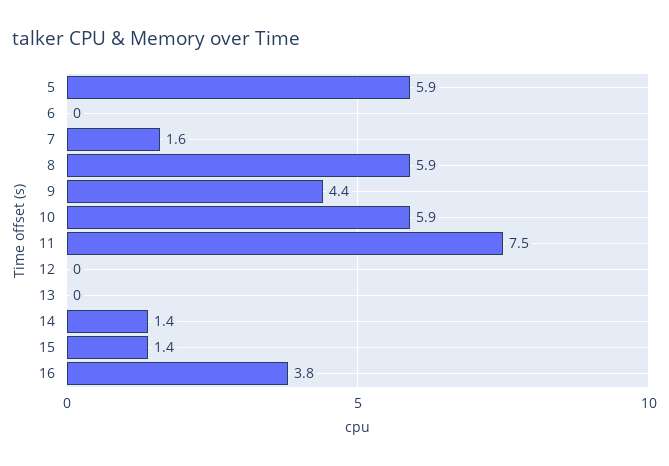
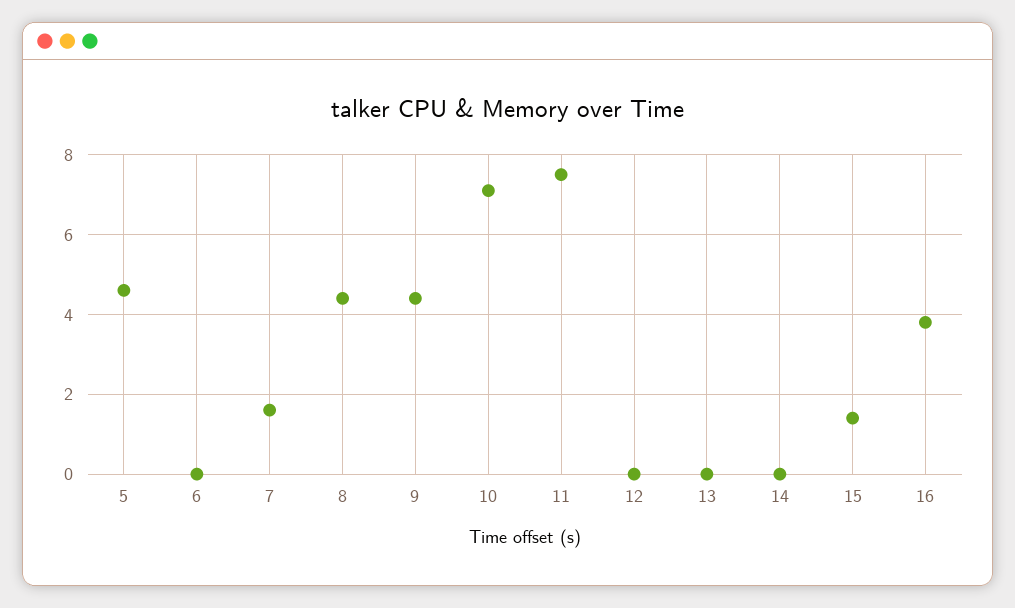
  {
-   "5": 5.9,
+   "5": 4.5,
    "6": 0,
    "7": 1.6,
-   "8": 5.9,
+   "8": 4.5,
    "9": 4.4,
-   "10": 5.9,
+   "10": 7,
    "11": 7.5,
    "12": 0,
    "13": 0,
-   "14": 1.4,
+   "14": 0,
    "15": 1.4,
    "16": 3.8
  }

